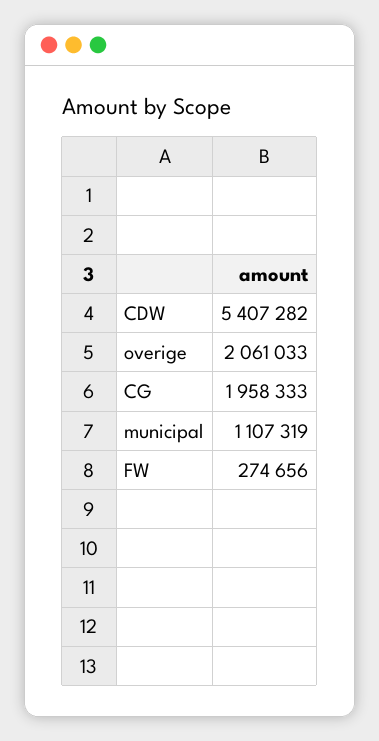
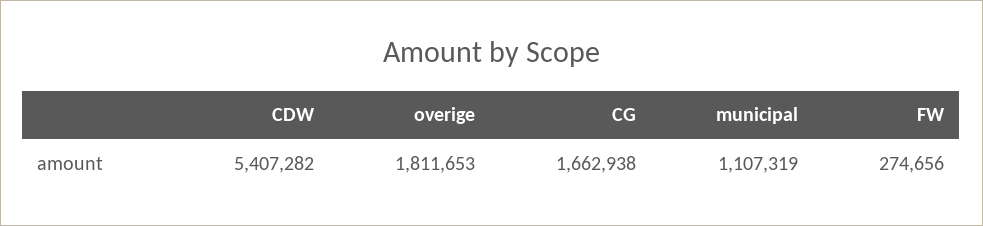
  {
    "CDW": 5407282,
-   "overige": 2061033,
+   "overige": 1811653,
-   "CG": 1958333,
+   "CG": 1662938,
    "municipal": 1107319,
    "FW": 274656
  }

